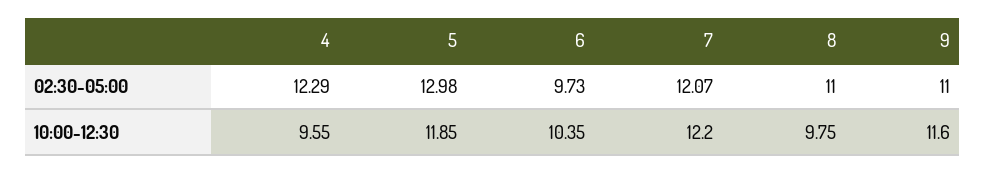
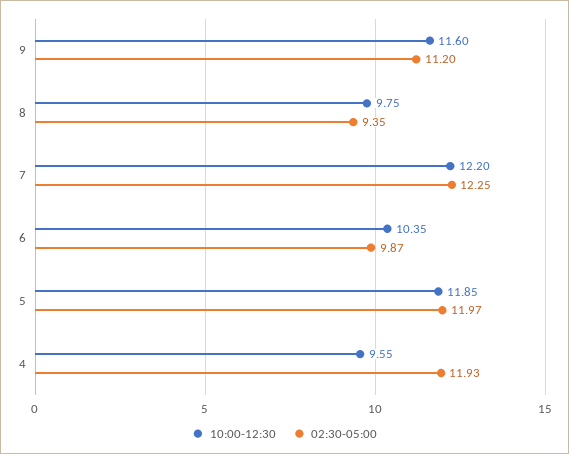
  {
    "02:30-05:00": {
-     "4": 12.29,
+     "4": 11.93,
-     "5": 12.98,
+     "5": 11.97,
-     "6": 9.73,
+     "6": 9.87,
-     "7": 12.07,
+     "7": 12.25,
-     "8": 11,
+     "8": 9.35,
-     "9": 11
+     "9": 11.2
    },
    "10:00-12:30": {
      "4": 9.55,
      "5": 11.85,
      "6": 10.35,
      "7": 12.2,
      "8": 9.75,
      "9": 11.6
    }
  }

